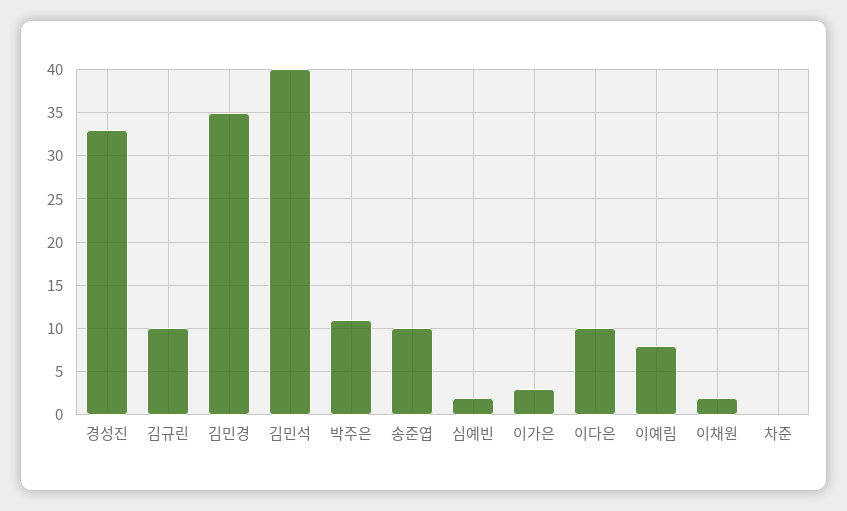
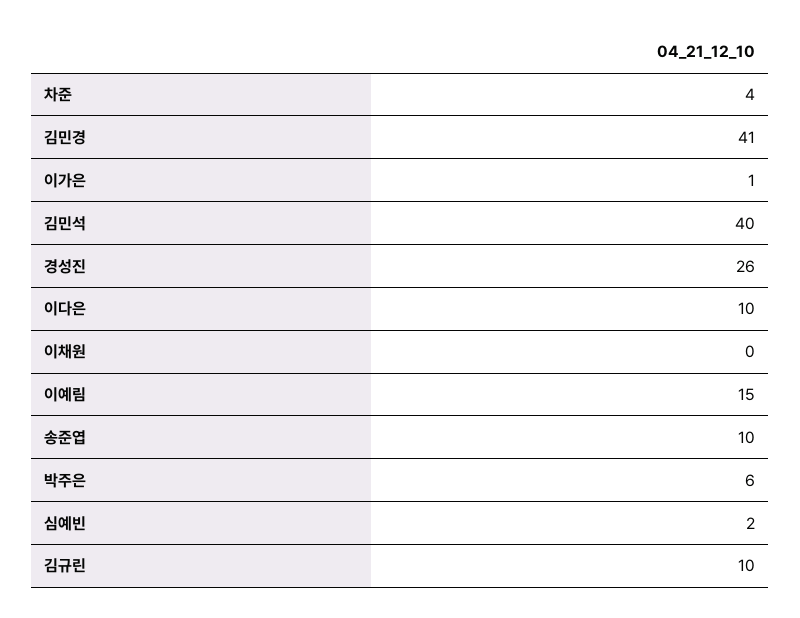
  {
-   "경성진": 33,
+   "경성진": 26,
    "김규린": 10,
-   "김민경": 35,
+   "김민경": 41,
    "김민석": 40,
-   "박주은": 11,
+   "박주은": 6,
    "송준엽": 10,
    "심예빈": 2,
-   "이가은": 3,
+   "이가은": 1,
    "이다은": 10,
-   "이예림": 8,
+   "이예림": 15,
-   "이채원": 2,
+   "이채원": 0,
-   "차준": 0
+   "차준": 4
  }

